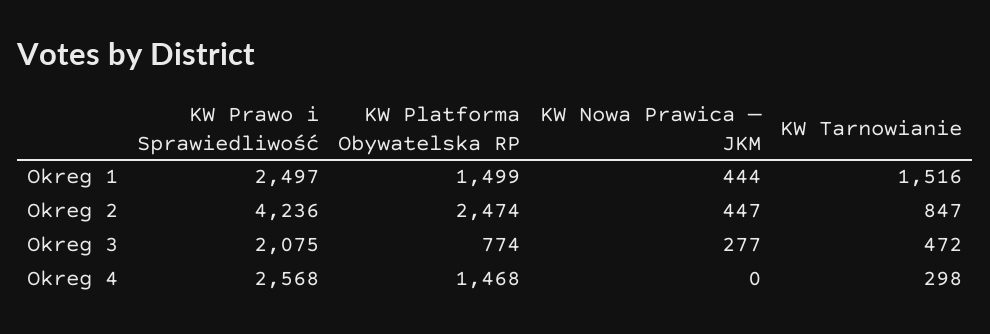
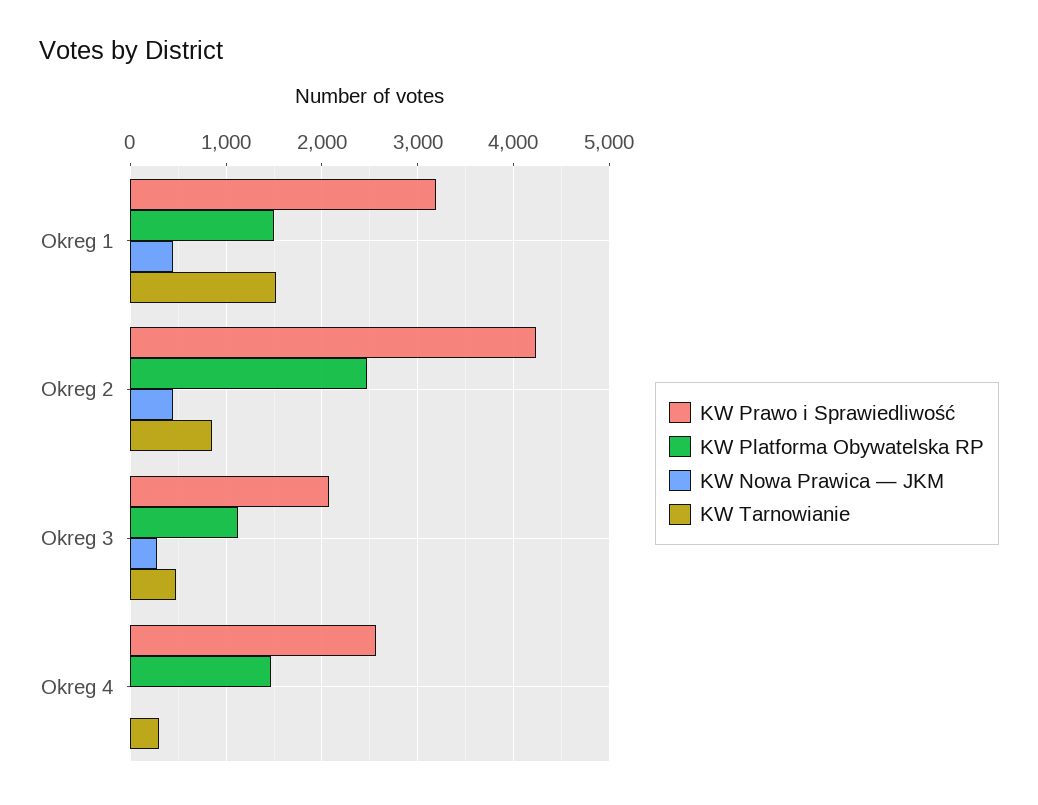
  {
    "KW Prawo i Sprawiedliwość": {
-     "Okreg 1": 2497,
+     "Okreg 1": 3200,
      "Okreg 2": 4236,
      "Okreg 3": 2075,
      "Okreg 4": 2568
    },
    "KW Platforma Obywatelska RP": {
      "Okreg 1": 1499,
      "Okreg 2": 2474,
-     "Okreg 3": 774,
+     "Okreg 3": 1100,
      "Okreg 4": 1468
    },
    "KW Nowa Prawica — JKM": {
      "Okreg 1": 444,
      "Okreg 2": 447,
      "Okreg 3": 277,
      "Okreg 4": 0
    },
    "KW Tarnowianie": {
      "Okreg 1": 1516,
      "Okreg 2": 847,
      "Okreg 3": 472,
      "Okreg 4": 298
    }
  }

